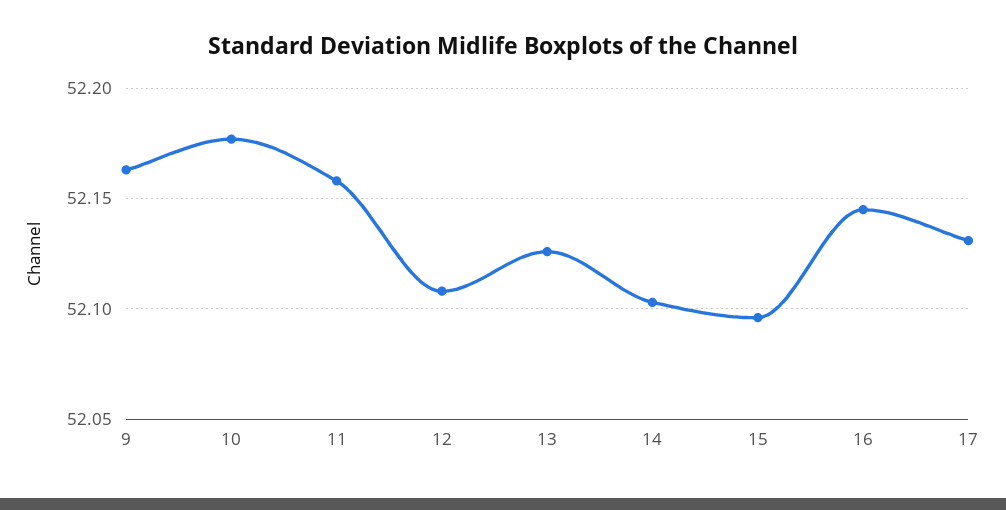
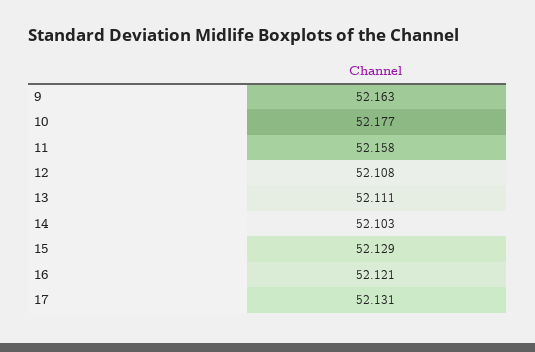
  {
    "9": 52.163,
    "10": 52.177,
    "11": 52.158,
    "12": 52.108,
-   "13": 52.125,
+   "13": 52.111,
    "14": 52.103,
-   "15": 52.095,
+   "15": 52.129,
-   "16": 52.145,
+   "16": 52.121,
    "17": 52.131
  }

